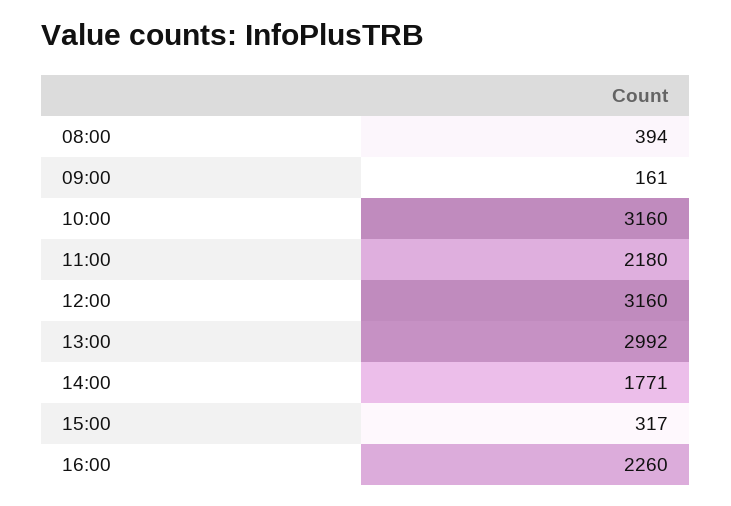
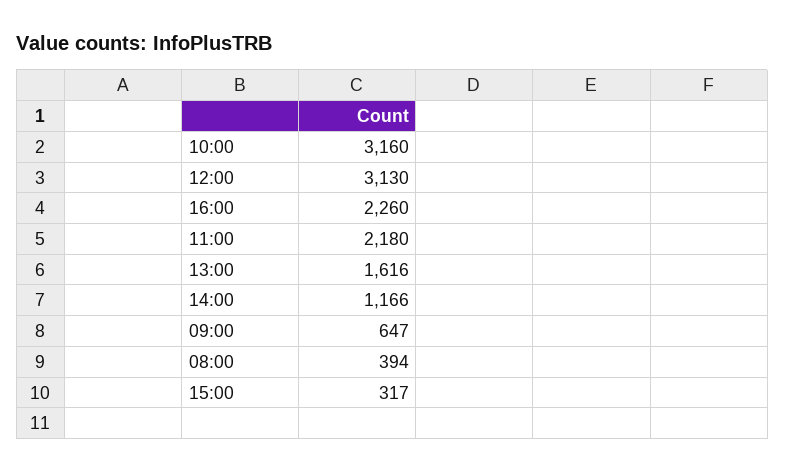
  {
    "08:00": 394,
-   "09:00": 161,
+   "09:00": 647,
    "10:00": 3160,
    "11:00": 2180,
-   "12:00": 3160,
+   "12:00": 3130,
-   "13:00": 2992,
+   "13:00": 1616,
-   "14:00": 1771,
+   "14:00": 1166,
    "15:00": 317,
    "16:00": 2260
  }

